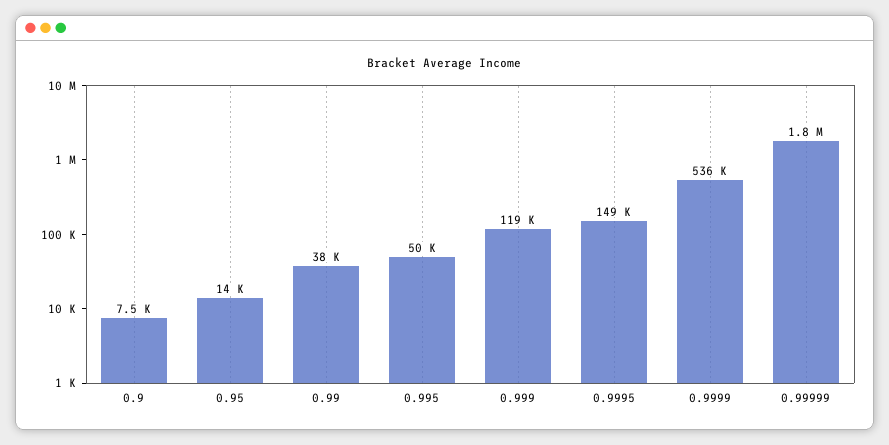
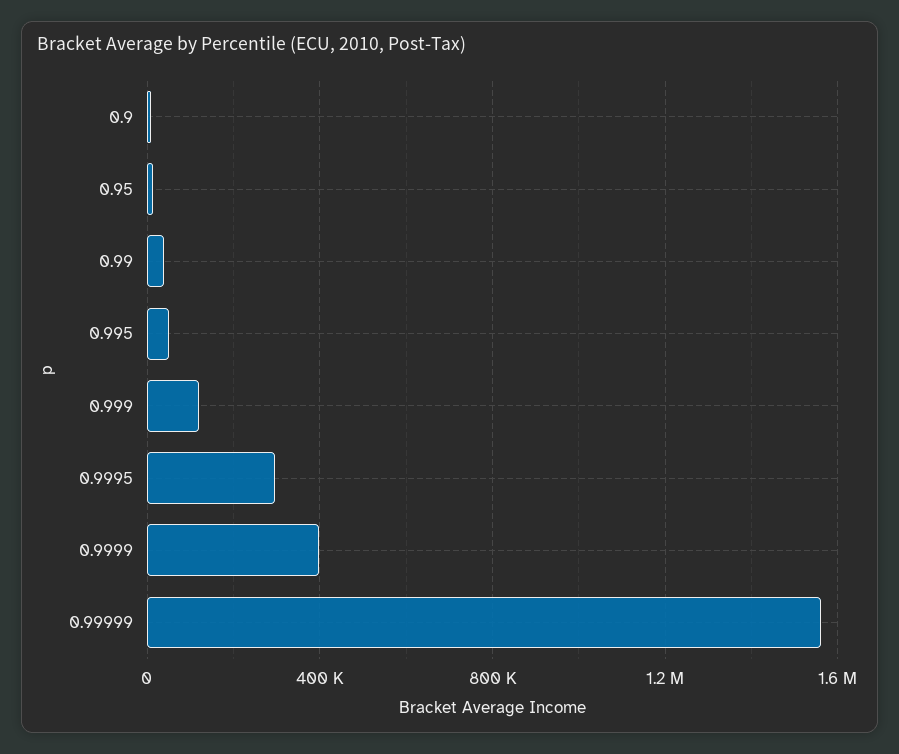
  {
    "0.9": 7500,
    "0.95": 14000,
    "0.99": 38000,
    "0.995": 50000,
    "0.999": 119000,
-   "0.9995": 149000,
+   "0.9995": 300000,
-   "0.9999": 536000,
+   "0.9999": 400000,
-   "0.99999": 1800000
+   "0.99999": 1550000
  }

